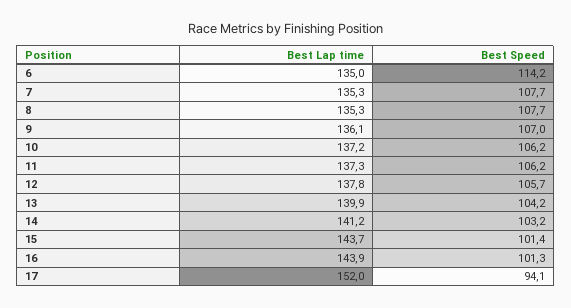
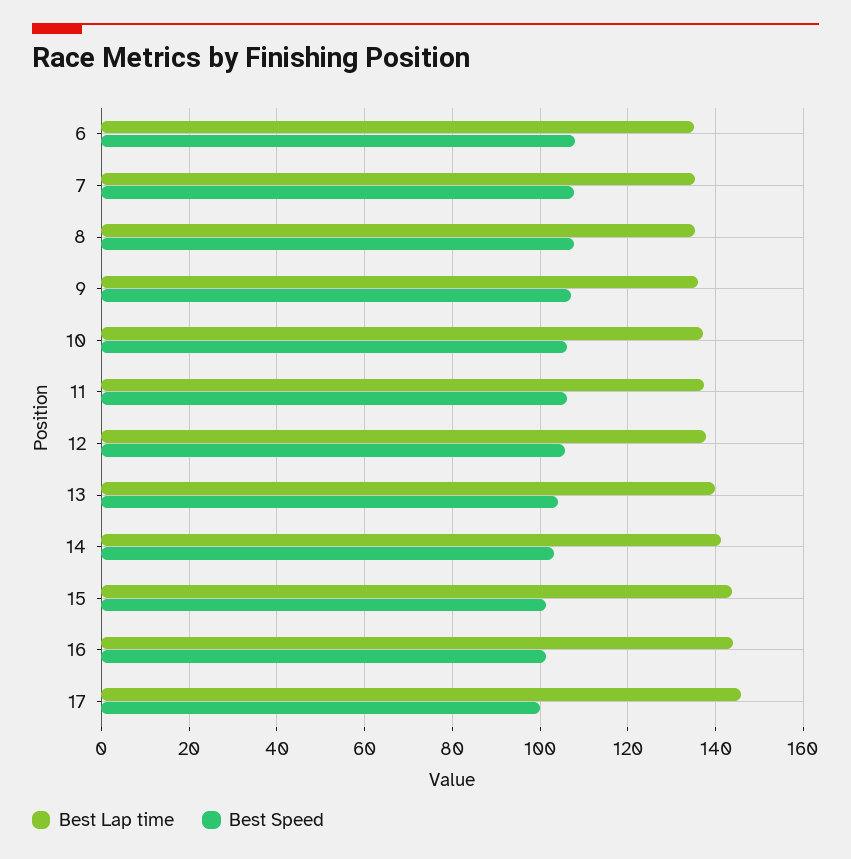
  {
    "Best Lap time": {
      "6": 135,
      "7": 135.3,
      "8": 135.3,
      "9": 136.1,
      "10": 137.2,
      "11": 137.3,
      "12": 137.8,
      "13": 139.9,
      "14": 141.2,
      "15": 143.7,
      "16": 143.9,
-     "17": 152
+     "17": 146
    },
    "Best Speed": {
-     "6": 114.2,
+     "6": 108,
      "7": 107.7,
      "8": 107.7,
      "9": 107,
      "10": 106.2,
      "11": 106.2,
      "12": 105.7,
      "13": 104.2,
      "14": 103.2,
      "15": 101.4,
      "16": 101.3,
-     "17": 94.1
+     "17": 100
    }
  }

